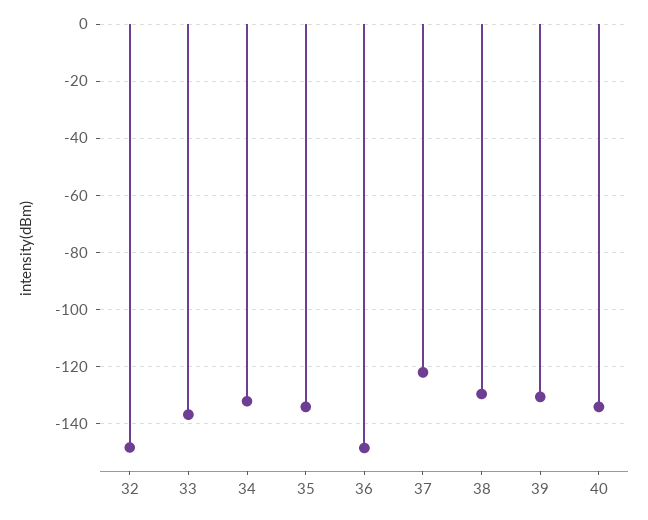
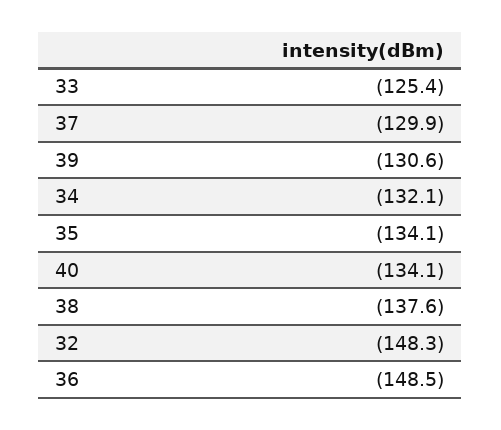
  {
    "32": -148.3,
-   "33": -137.5,
+   "33": -125.4,
    "34": -132.1,
    "35": -134.1,
    "36": -148.5,
-   "37": -122.5,
+   "37": -129.9,
-   "38": -130,
+   "38": -137.6,
    "39": -130.6,
    "40": -134.1
  }

